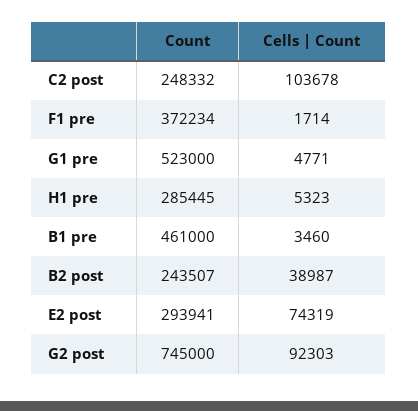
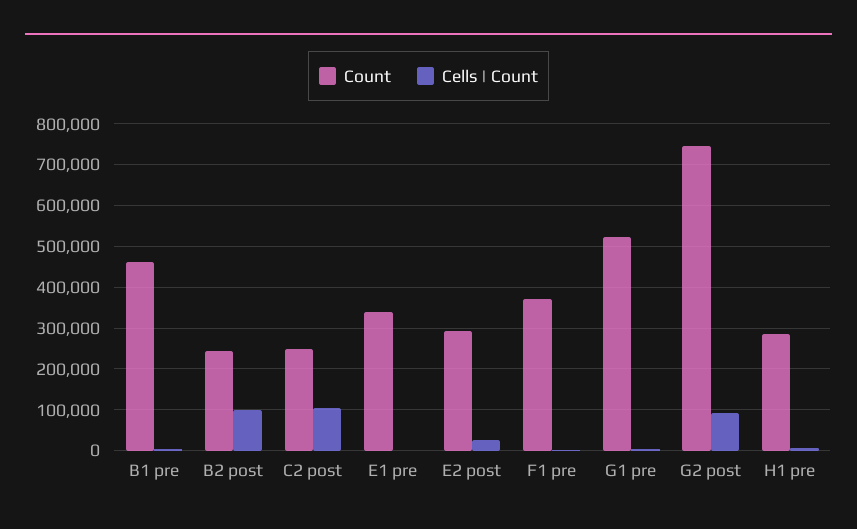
  {
    "Count": {
      "C2 post": 248332,
      "F1 pre": 372234,
      "G1 pre": 523000,
      "H1 pre": 285445,
      "B1 pre": 461000,
      "B2 post": 243507,
      "E2 post": 293941,
-     "G2 post": 745000
+     "G2 post": 745000,
+     "E1 pre": 340000
    },
    "Cells | Count": {
      "C2 post": 103678,
      "F1 pre": 1714,
      "G1 pre": 4771,
      "H1 pre": 5323,
      "B1 pre": 3460,
-     "B2 post": 38987,
+     "B2 post": 100000,
-     "E2 post": 74319,
+     "E2 post": 20000,
-     "G2 post": 92303
+     "G2 post": 92303,
+     "E1 pre": 0
    }
  }

